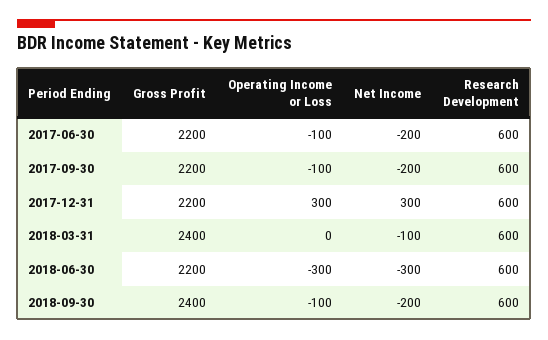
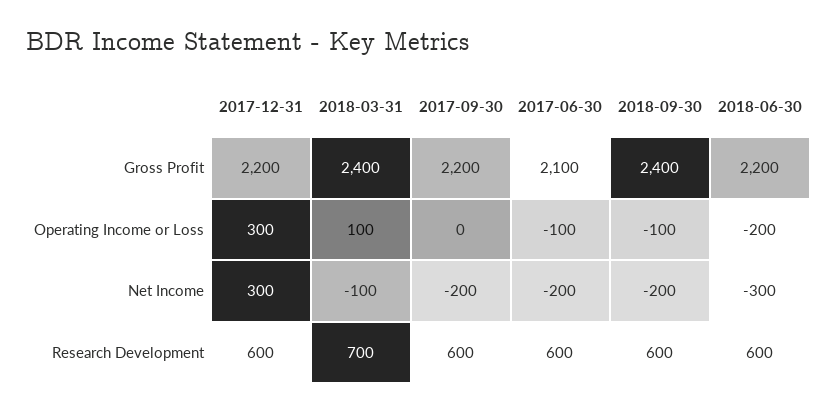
  {
    "Gross Profit": {
-     "2017-06-30": 2200,
+     "2017-06-30": 2100,
      "2017-09-30": 2200,
      "2017-12-31": 2200,
      "2018-03-31": 2400,
      "2018-06-30": 2200,
      "2018-09-30": 2400
    },
    "Operating Income or Loss": {
      "2017-06-30": -100,
-     "2017-09-30": -100,
+     "2017-09-30": 0,
      "2017-12-31": 300,
-     "2018-03-31": 0,
+     "2018-03-31": 100,
-     "2018-06-30": -300,
+     "2018-06-30": -200,
      "2018-09-30": -100
    },
    "Net Income": {
      "2017-06-30": -200,
      "2017-09-30": -200,
      "2017-12-31": 300,
      "2018-03-31": -100,
      "2018-06-30": -300,
      "2018-09-30": -200
    },
    "Research Development": {
      "2017-06-30": 600,
      "2017-09-30": 600,
      "2017-12-31": 600,
-     "2018-03-31": 600,
+     "2018-03-31": 700,
      "2018-06-30": 600,
      "2018-09-30": 600
    }
  }

